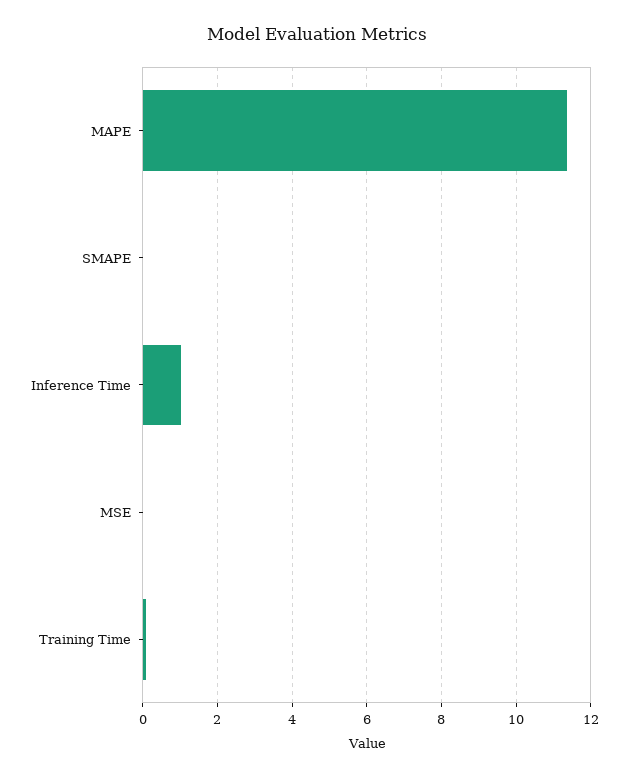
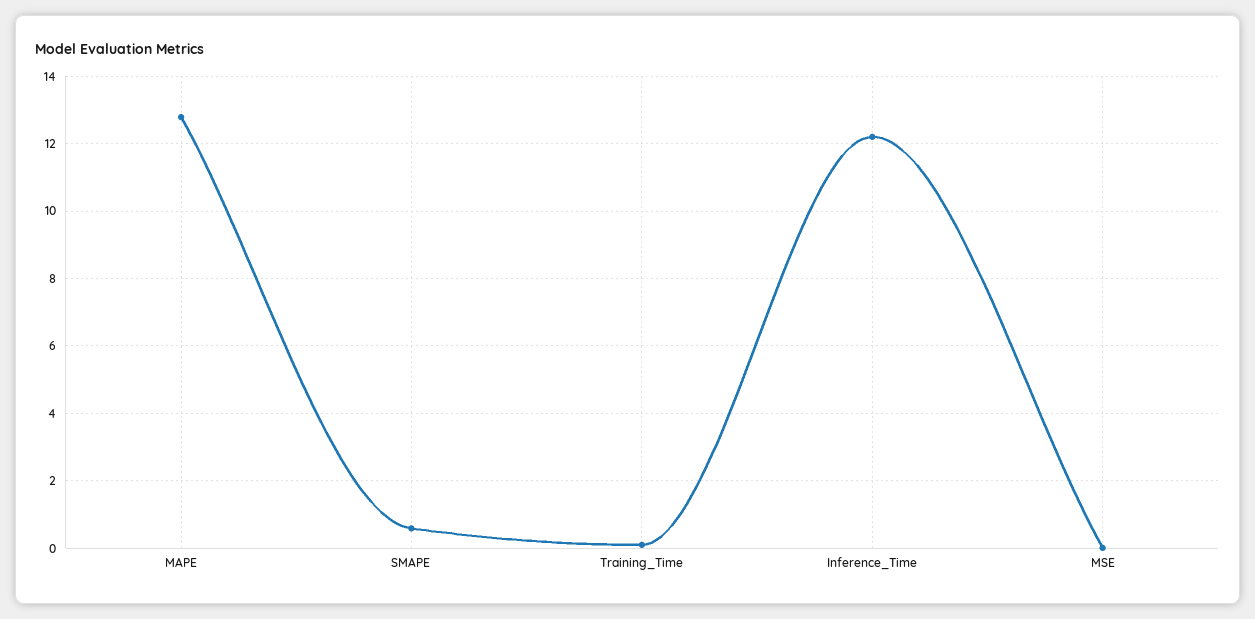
  {
-   "MAPE": 11.4,
+   "MAPE": 12.8,
-   "SMAPE": 0,
+   "SMAPE": 0.6,
-   "Inference Time": 1,
+   "Inference Time": 12.2,
    "MSE": 0,
    "Training Time": 0.2
  }

